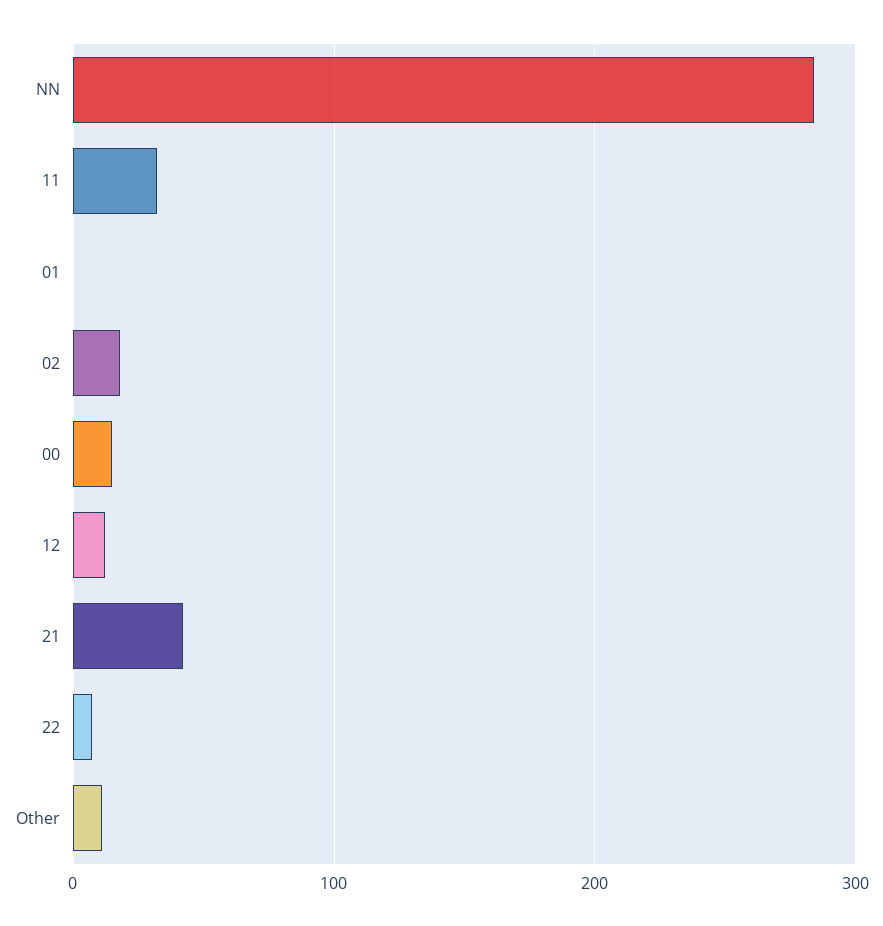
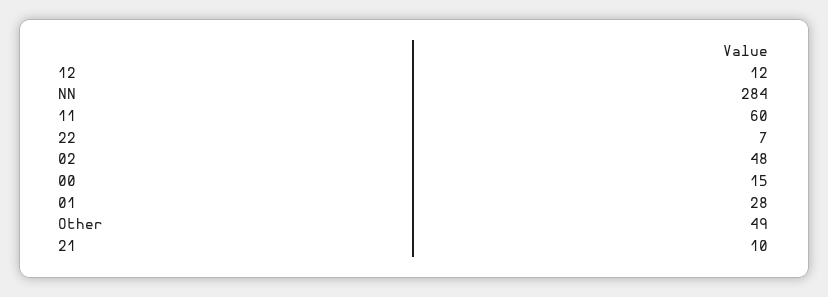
  {
    "NN": 284,
-   "11": 30,
+   "11": 60,
-   "01": 0,
+   "01": 28,
-   "02": 20,
+   "02": 48,
    "00": 15,
    "12": 12,
-   "21": 40,
+   "21": 10,
    "22": 7,
-   "Other": 10
+   "Other": 49
  }

